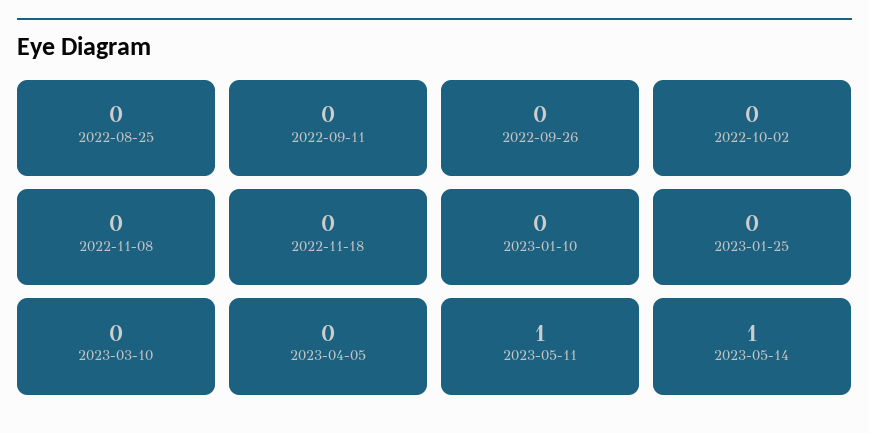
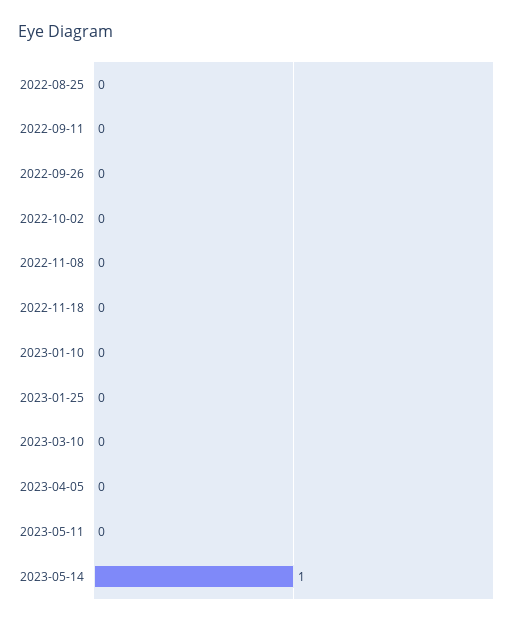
  {
    "2022-08-25": 0,
    "2022-09-11": 0,
    "2022-09-26": 0,
    "2022-10-02": 0,
    "2022-11-08": 0,
    "2022-11-18": 0,
    "2023-01-10": 0,
    "2023-01-25": 0,
    "2023-03-10": 0,
    "2023-04-05": 0,
-   "2023-05-11": 1,
+   "2023-05-11": 0,
    "2023-05-14": 1
  }

